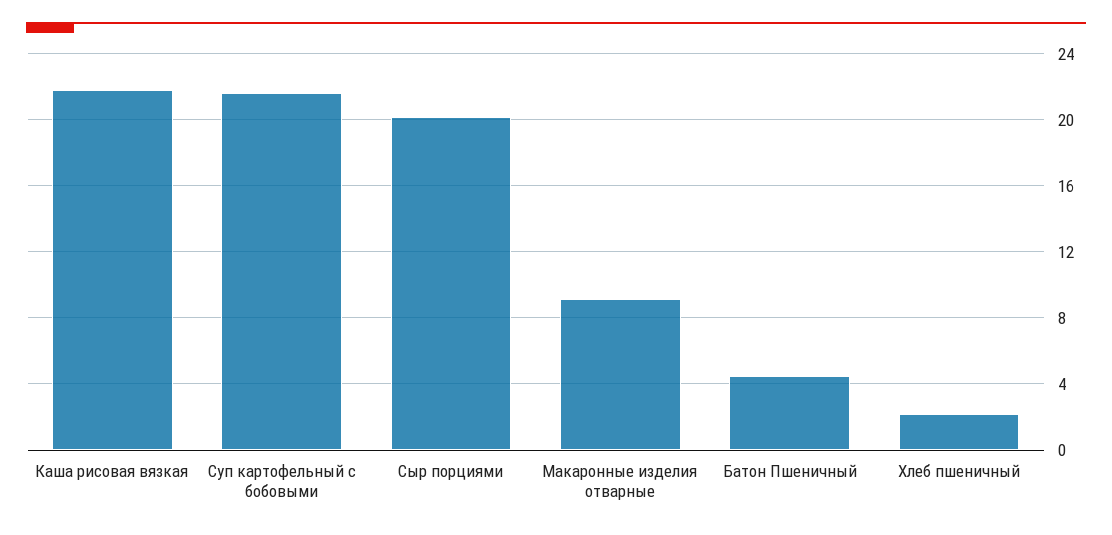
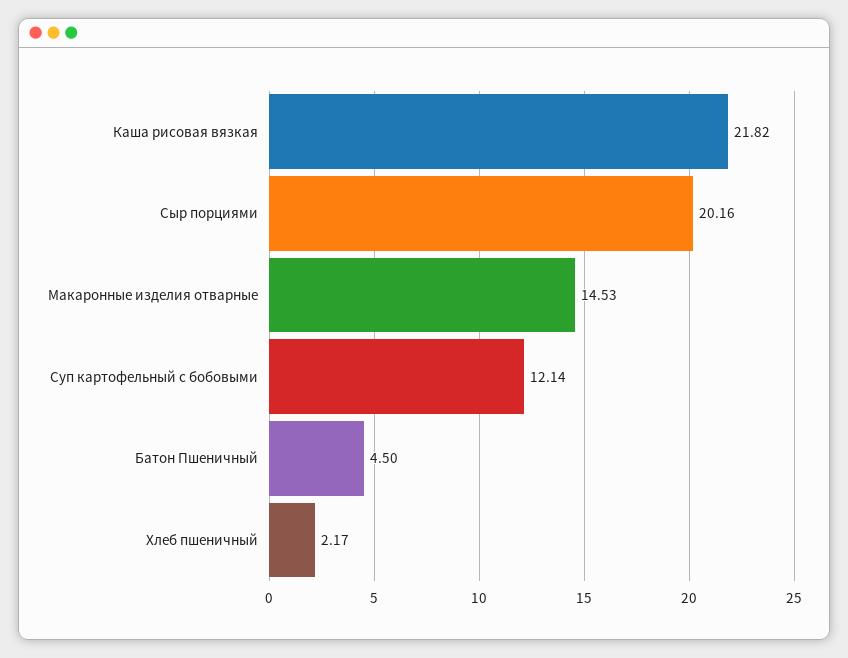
  {
    "Каша рисовая вязкая": 21.82,
-   "Суп картофельный с бобовыми": 21.5,
+   "Суп картофельный с бобовыми": 12.14,
    "Сыр порциями": 20.16,
-   "Макаронные изделия отварные": 9,
+   "Макаронные изделия отварные": 14.53,
    "Батон Пшеничный": 4.5,
    "Хлеб пшеничный": 2.17
  }

